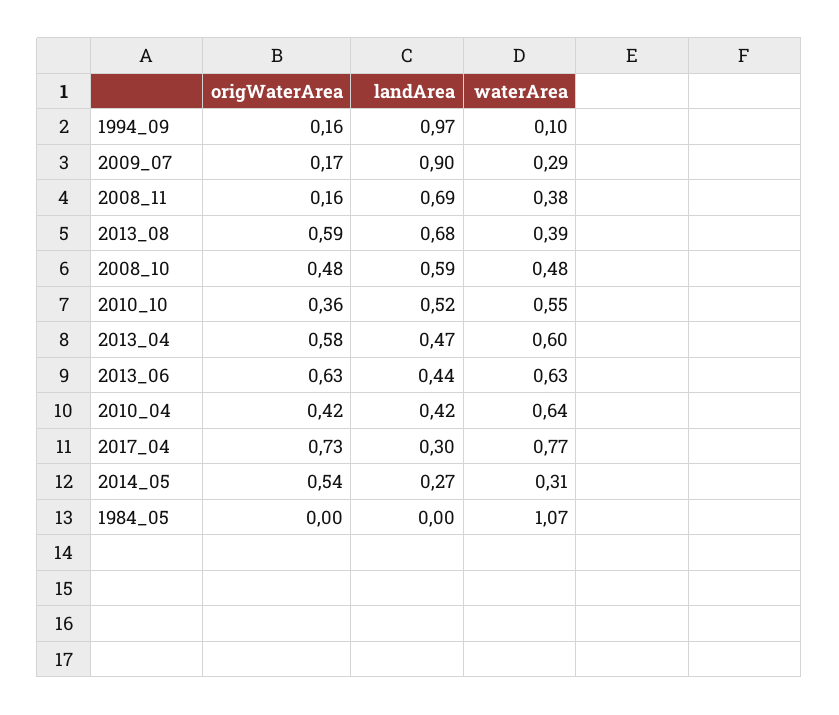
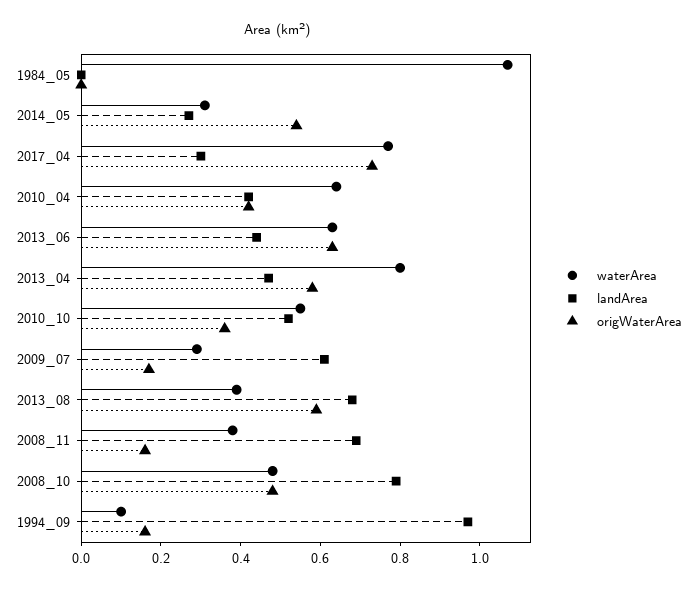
  {
    "origWaterArea": {
      "1994_09": 0.16,
      "2009_07": 0.17,
      "2008_11": 0.16,
      "2013_08": 0.59,
      "2008_10": 0.48,
      "2010_10": 0.36,
      "2013_04": 0.58,
      "2013_06": 0.63,
      "2010_04": 0.42,
      "2017_04": 0.73,
      "2014_05": 0.54,
      "1984_05": 0
    },
    "landArea": {
      "1994_09": 0.97,
-     "2009_07": 0.9,
+     "2009_07": 0.6,
      "2008_11": 0.69,
      "2013_08": 0.68,
-     "2008_10": 0.59,
+     "2008_10": 0.8,
      "2010_10": 0.52,
      "2013_04": 0.47,
      "2013_06": 0.44,
      "2010_04": 0.42,
      "2017_04": 0.3,
      "2014_05": 0.27,
      "1984_05": 0
    },
    "waterArea": {
      "1994_09": 0.1,
      "2009_07": 0.29,
      "2008_11": 0.38,
      "2013_08": 0.39,
      "2008_10": 0.48,
      "2010_10": 0.55,
-     "2013_04": 0.6,
+     "2013_04": 0.8,
      "2013_06": 0.63,
      "2010_04": 0.64,
      "2017_04": 0.77,
      "2014_05": 0.31,
      "1984_05": 1.07
    }
  }

